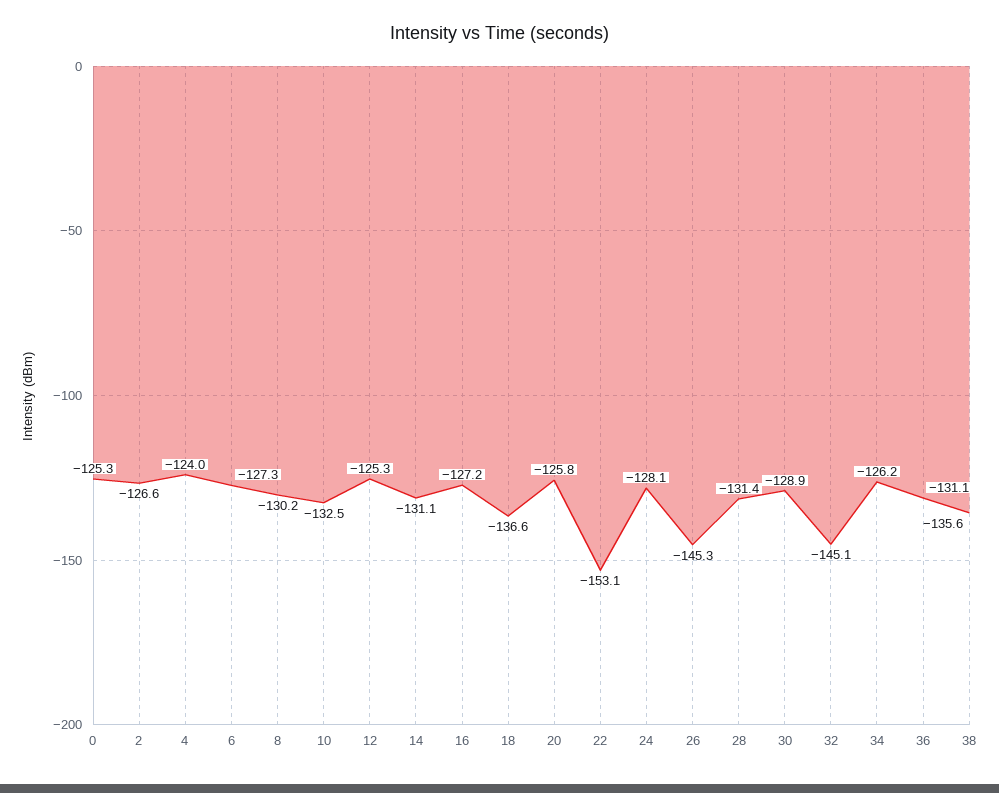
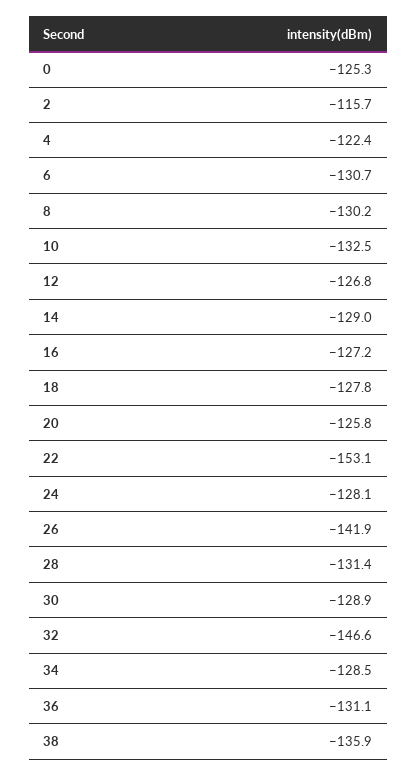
  {
    "0": -125.3,
-   "2": -126.6,
+   "2": -115.7,
-   "4": -124,
+   "4": -122.4,
-   "6": -127.3,
+   "6": -130.7,
    "8": -130.2,
    "10": -132.5,
-   "12": -125.3,
+   "12": -126.8,
-   "14": -131.1,
+   "14": -129,
    "16": -127.2,
-   "18": -136.6,
+   "18": -127.8,
    "20": -125.8,
    "22": -153.1,
    "24": -128.1,
-   "26": -145.3,
+   "26": -141.9,
    "28": -131.4,
    "30": -128.9,
-   "32": -145.1,
+   "32": -146.6,
-   "34": -126.2,
+   "34": -128.5,
    "36": -131.1,
-   "38": -135.6
+   "38": -135.9
  }

